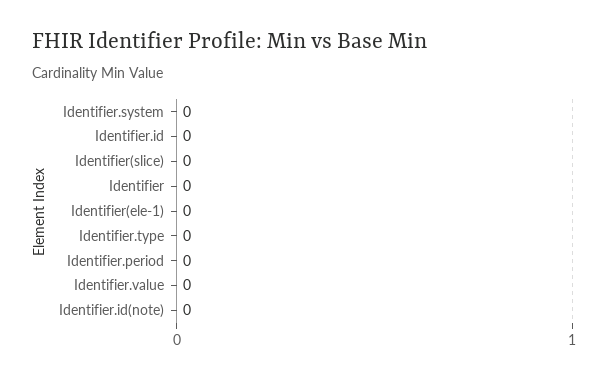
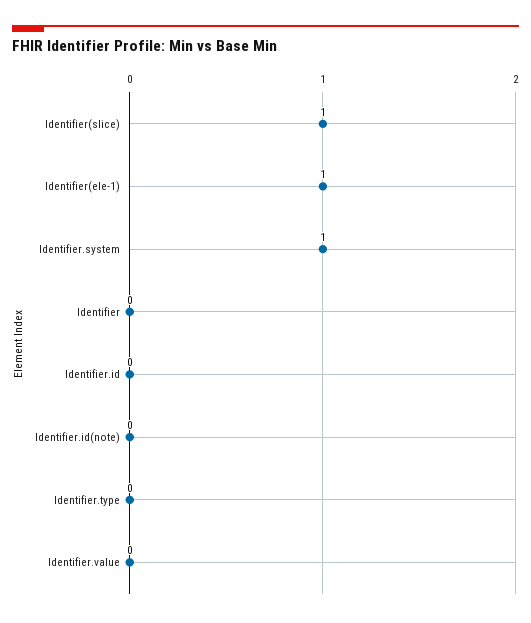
  {
-   "Identifier.system": 0,
+   "Identifier.system": 1,
    "Identifier.id": 0,
-   "Identifier(slice)": 0,
+   "Identifier(slice)": 1,
    "Identifier": 0,
-   "Identifier(ele-1)": 0,
+   "Identifier(ele-1)": 1,
    "Identifier.type": 0,
-   "Identifier.period": 0,
    "Identifier.value": 0,
    "Identifier.id(note)": 0
  }

